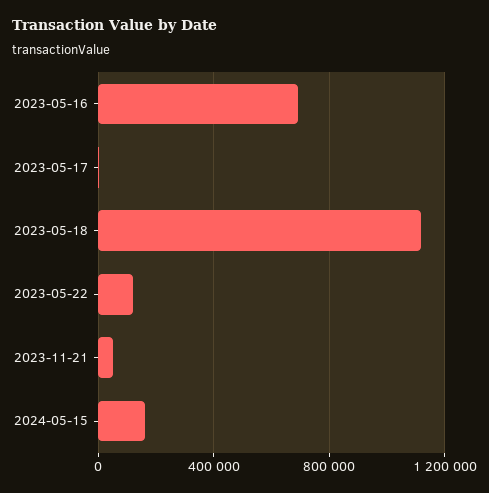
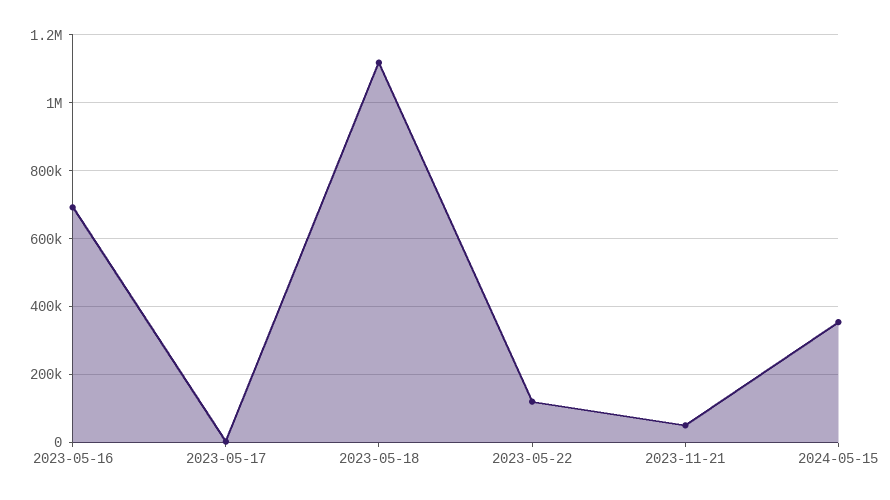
  {
    "2023-05-16": 700000,
    "2023-05-17": 0,
    "2023-05-18": 1120000,
    "2023-05-22": 120000,
    "2023-11-21": 60000,
-   "2024-05-15": 150000
+   "2024-05-15": 360000
  }

